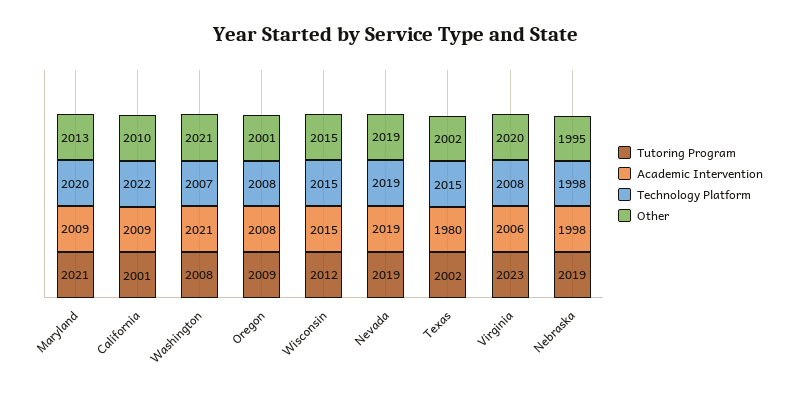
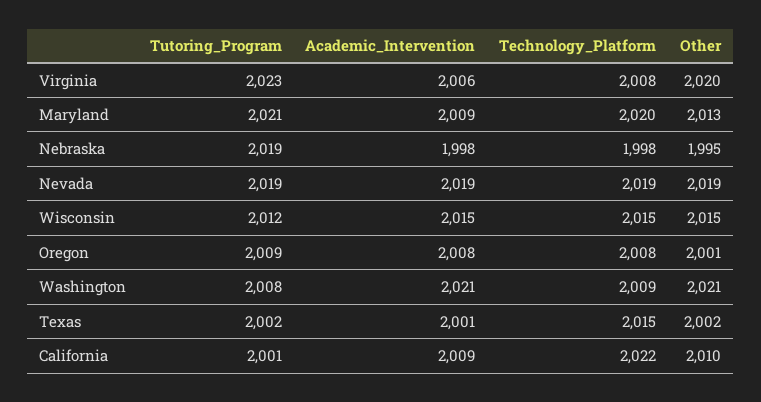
  {
    "Tutoring Program": {
      "Maryland": 2021,
      "California": 2001,
      "Washington": 2008,
      "Oregon": 2009,
      "Wisconsin": 2012,
      "Nevada": 2019,
      "Texas": 2002,
      "Virginia": 2023,
      "Nebraska": 2019
    },
    "Academic Intervention": {
      "Maryland": 2009,
      "California": 2009,
      "Washington": 2021,
      "Oregon": 2008,
      "Wisconsin": 2015,
      "Nevada": 2019,
-     "Texas": 1980,
+     "Texas": 2001,
      "Virginia": 2006,
      "Nebraska": 1998
    },
    "Technology Platform": {
      "Maryland": 2020,
      "California": 2022,
-     "Washington": 2007,
+     "Washington": 2009,
      "Oregon": 2008,
      "Wisconsin": 2015,
      "Nevada": 2019,
      "Texas": 2015,
      "Virginia": 2008,
      "Nebraska": 1998
    },
    "Other": {
      "Maryland": 2013,
      "California": 2010,
      "Washington": 2021,
      "Oregon": 2001,
      "Wisconsin": 2015,
      "Nevada": 2019,
      "Texas": 2002,
      "Virginia": 2020,
      "Nebraska": 1995
    }
  }

